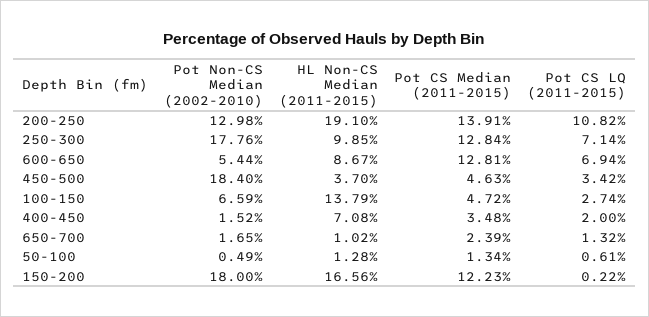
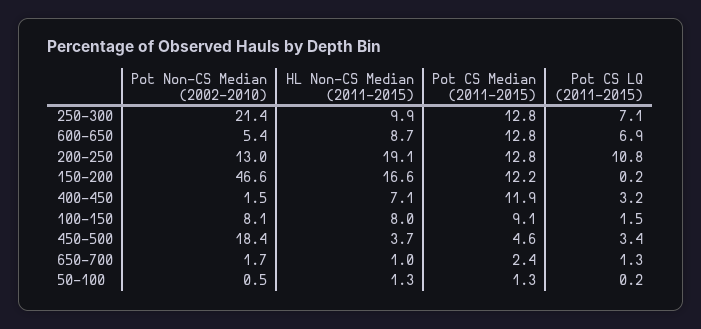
  {
    "Pot Non-CS Median (2002-2010)": {
      "200-250": 12.98,
-     "250-300": 17.76,
+     "250-300": 21.4,
      "600-650": 5.44,
      "450-500": 18.4,
-     "100-150": 6.59,
+     "100-150": 8.1,
      "400-450": 1.52,
      "650-700": 1.65,
      "50-100": 0.49,
-     "150-200": 18
+     "150-200": 46.6
    },
    "HL Non-CS Median (2011-2015)": {
      "200-250": 19.1,
      "250-300": 9.85,
      "600-650": 8.67,
      "450-500": 3.7,
-     "100-150": 13.79,
+     "100-150": 8,
      "400-450": 7.08,
      "650-700": 1.02,
      "50-100": 1.28,
      "150-200": 16.56
    },
    "Pot CS Median (2011-2015)": {
-     "200-250": 13.91,
+     "200-250": 12.8,
      "250-300": 12.84,
      "600-650": 12.81,
      "450-500": 4.63,
-     "100-150": 4.72,
+     "100-150": 9.1,
-     "400-450": 3.48,
+     "400-450": 11.9,
      "650-700": 2.39,
      "50-100": 1.34,
      "150-200": 12.23
    },
    "Pot CS LQ (2011-2015)": {
      "200-250": 10.82,
      "250-300": 7.14,
      "600-650": 6.94,
      "450-500": 3.42,
-     "100-150": 2.74,
+     "100-150": 1.5,
-     "400-450": 2,
+     "400-450": 3.2,
      "650-700": 1.32,
-     "50-100": 0.61,
+     "50-100": 0.2,
      "150-200": 0.22
    }
  }

